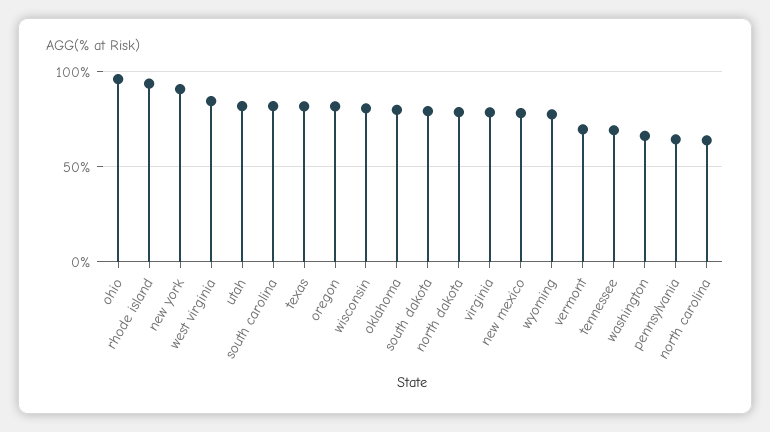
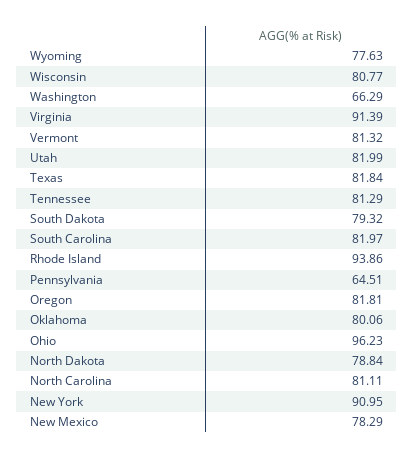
  {
    "ohio": 96.23,
    "rhode island": 93.86,
    "new york": 90.95,
-   "west virginia": 85,
    "utah": 81.99,
    "south carolina": 81.97,
    "texas": 81.84,
    "oregon": 81.81,
    "wisconsin": 80.77,
    "oklahoma": 80.06,
    "south dakota": 79.32,
    "north dakota": 78.84,
-   "virginia": 80,
+   "virginia": 91.39,
    "new mexico": 78.29,
    "wyoming": 77.63,
-   "vermont": 70,
+   "vermont": 81.32,
-   "tennessee": 70,
+   "tennessee": 81.29,
    "washington": 66.29,
    "pennsylvania": 64.51,
-   "north carolina": 65
+   "north carolina": 81.11
  }

